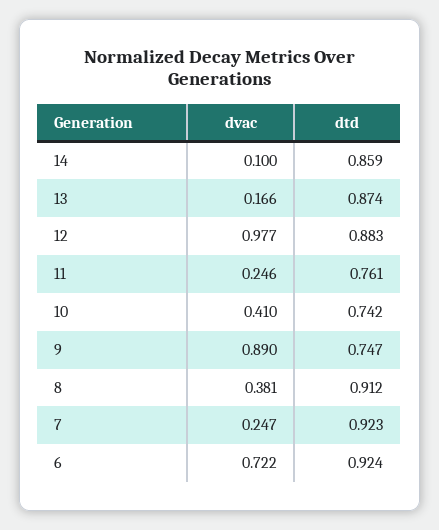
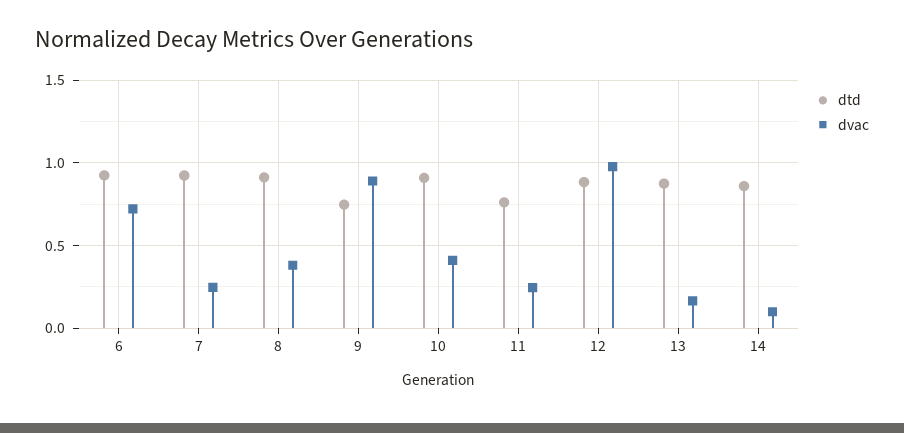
  {
    "dvac": {
      "14": 0.1,
      "13": 0.166,
      "12": 0.977,
      "11": 0.246,
      "10": 0.41,
      "9": 0.89,
      "8": 0.381,
      "7": 0.247,
      "6": 0.722
    },
    "dtd": {
      "14": 0.859,
      "13": 0.874,
      "12": 0.883,
      "11": 0.761,
-     "10": 0.742,
+     "10": 0.9,
      "9": 0.747,
      "8": 0.912,
      "7": 0.923,
      "6": 0.924
    }
  }

